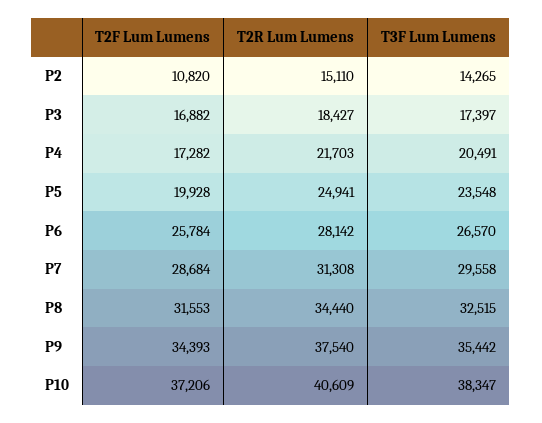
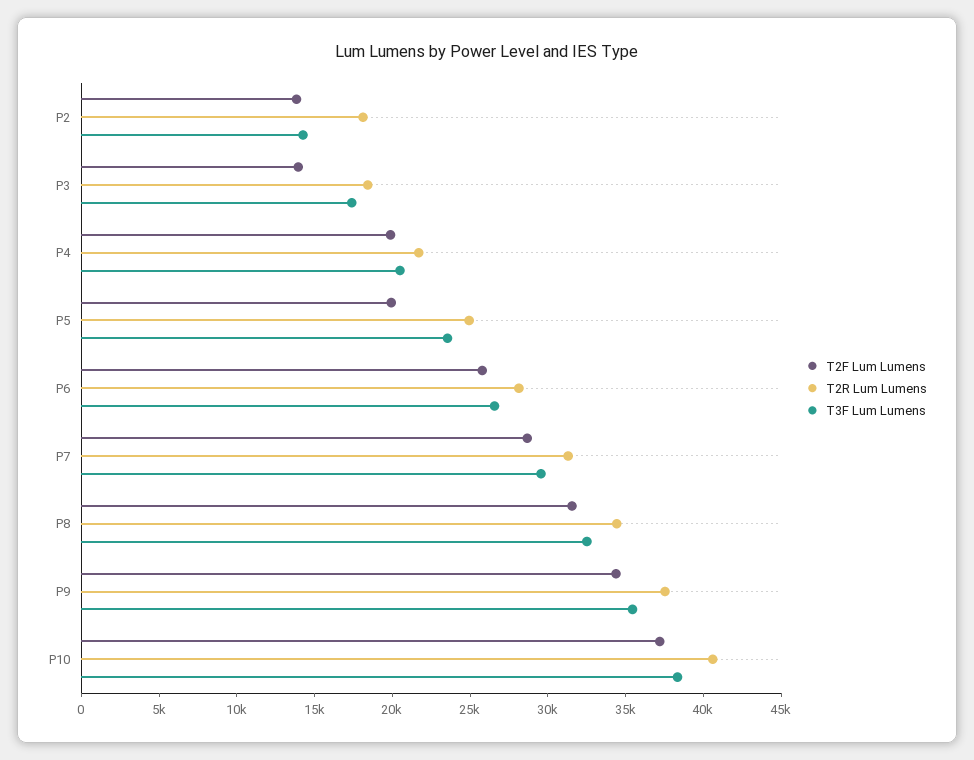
  {
    "T2F Lum Lumens": {
-     "P2": 10820,
+     "P2": 14000,
-     "P3": 16882,
+     "P3": 14000,
-     "P4": 17282,
+     "P4": 20000,
      "P5": 19928,
      "P6": 25784,
      "P7": 28684,
      "P8": 31553,
      "P9": 34393,
      "P10": 37206
    },
    "T2R Lum Lumens": {
-     "P2": 15110,
+     "P2": 18000,
      "P3": 18427,
      "P4": 21703,
      "P5": 24941,
      "P6": 28142,
      "P7": 31308,
      "P8": 34440,
      "P9": 37540,
      "P10": 40609
    },
    "T3F Lum Lumens": {
      "P2": 14265,
      "P3": 17397,
      "P4": 20491,
      "P5": 23548,
      "P6": 26570,
      "P7": 29558,
      "P8": 32515,
      "P9": 35442,
      "P10": 38347
    }
  }

